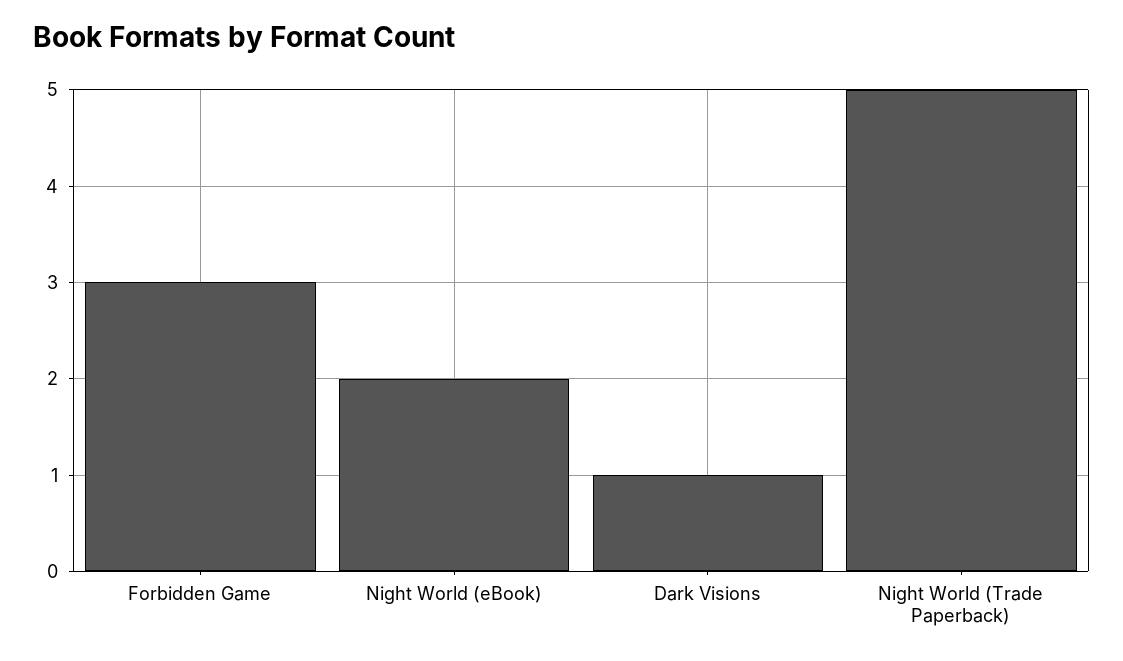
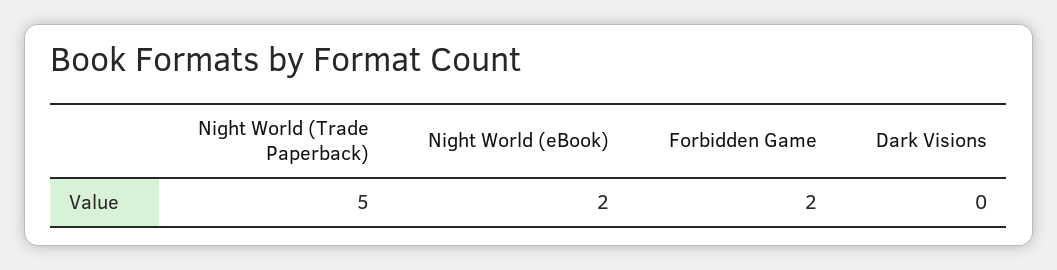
  {
-   "Forbidden Game": 3,
+   "Forbidden Game": 2,
    "Night World (eBook)": 2,
-   "Dark Visions": 1,
+   "Dark Visions": 0,
    "Night World (Trade Paperback)": 5
  }

